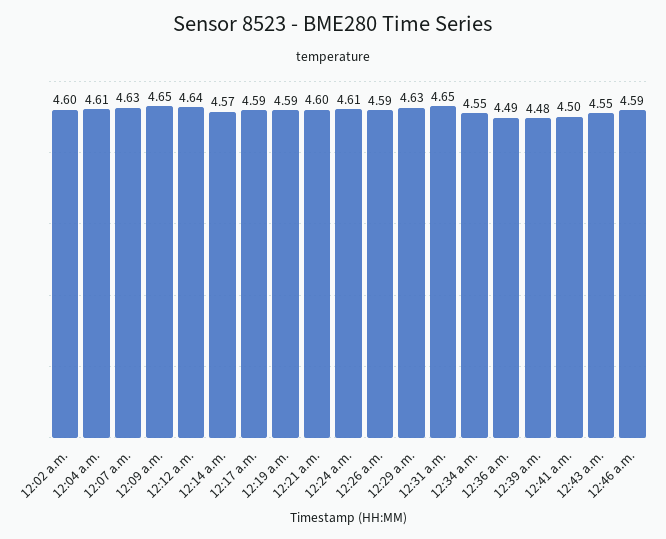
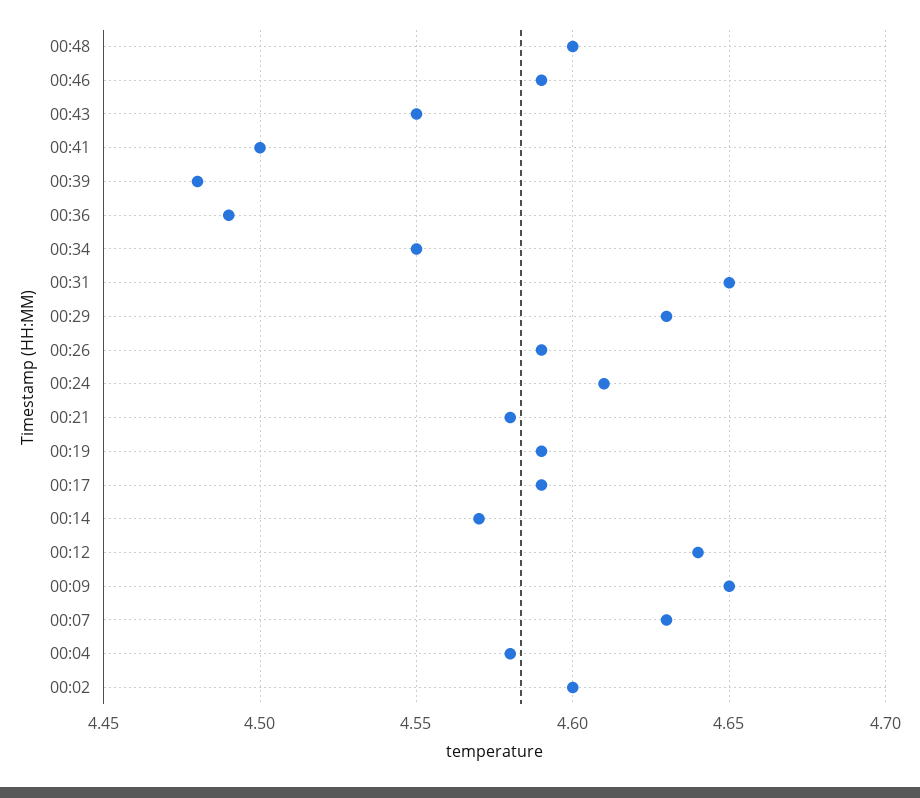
  {
    "12:02 a.m.": 4.6,
-   "12:04 a.m.": 4.61,
+   "12:04 a.m.": 4.58,
    "12:07 a.m.": 4.63,
    "12:09 a.m.": 4.65,
    "12:12 a.m.": 4.64,
    "12:14 a.m.": 4.57,
    "12:17 a.m.": 4.59,
    "12:19 a.m.": 4.59,
-   "12:21 a.m.": 4.6,
+   "12:21 a.m.": 4.58,
    "12:24 a.m.": 4.61,
    "12:26 a.m.": 4.59,
    "12:29 a.m.": 4.63,
    "12:31 a.m.": 4.65,
    "12:34 a.m.": 4.55,
    "12:36 a.m.": 4.49,
    "12:39 a.m.": 4.48,
    "12:41 a.m.": 4.5,
    "12:43 a.m.": 4.55,
-   "12:46 a.m.": 4.59
+   "12:46 a.m.": 4.59,
+   "00:48": 4.6
  }

